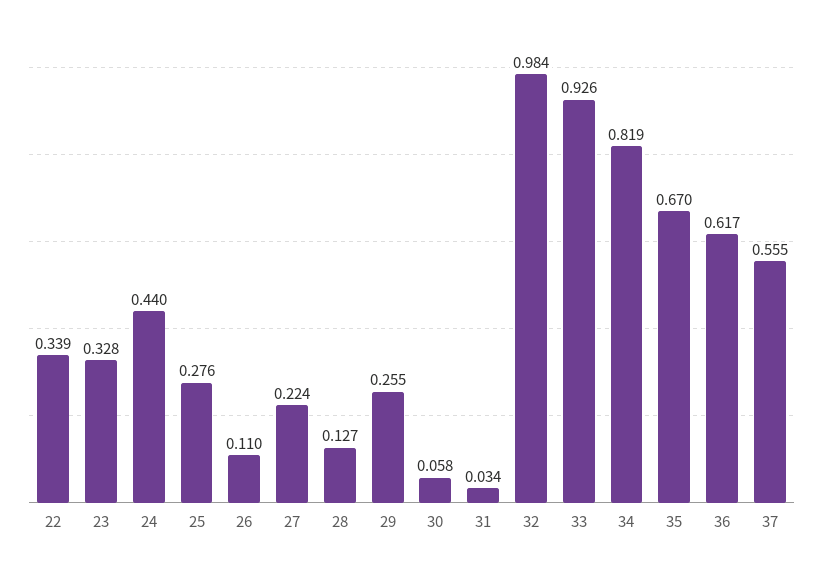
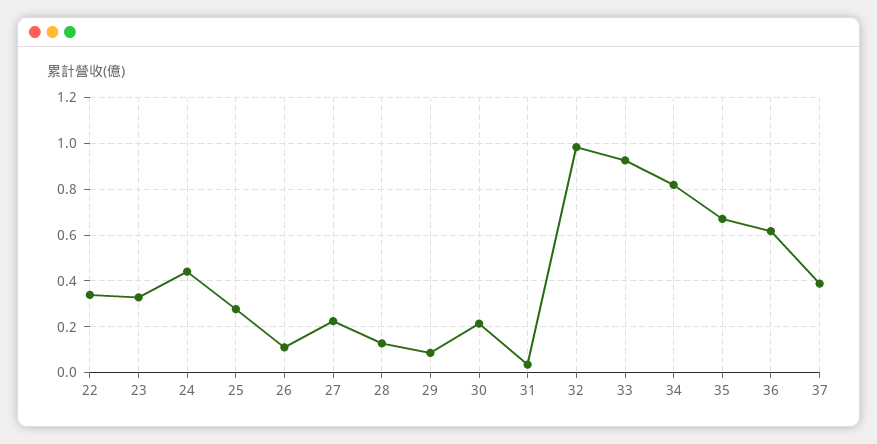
  {
    "22": 0.339,
    "23": 0.328,
    "24": 0.44,
    "25": 0.276,
    "26": 0.11,
    "27": 0.224,
    "28": 0.127,
-   "29": 0.255,
+   "29": 0.1,
-   "30": 0.058,
+   "30": 0.2,
    "31": 0.034,
    "32": 0.984,
    "33": 0.926,
    "34": 0.819,
    "35": 0.67,
    "36": 0.617,
-   "37": 0.555
+   "37": 0.4
  }

